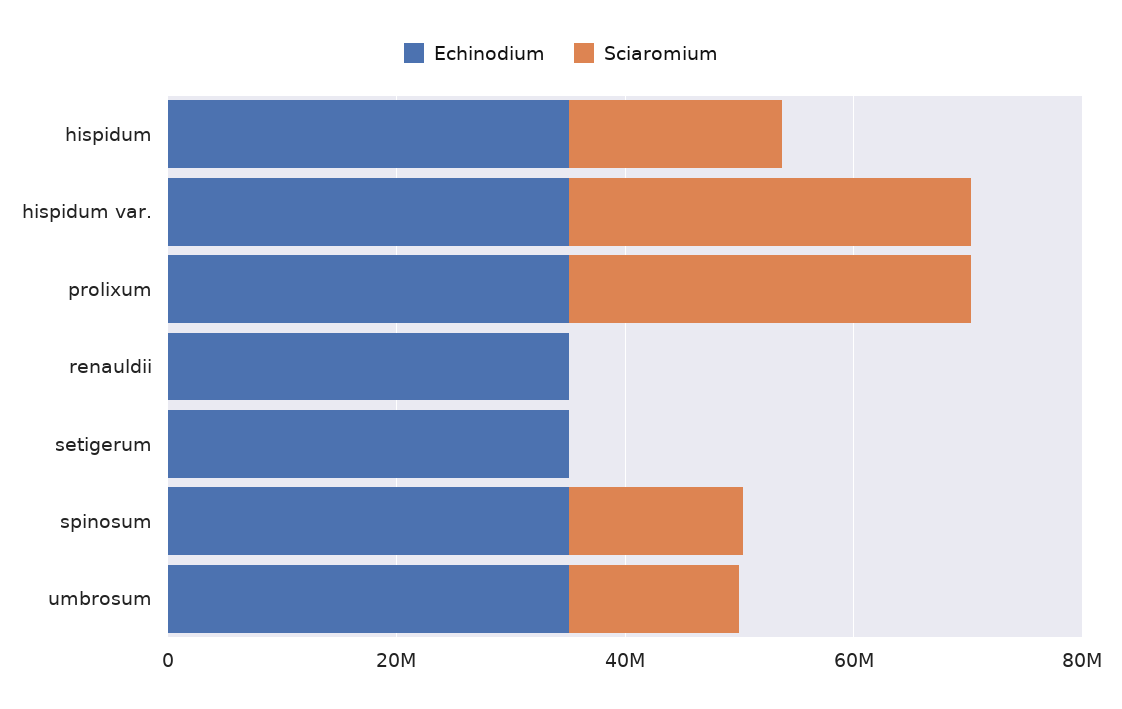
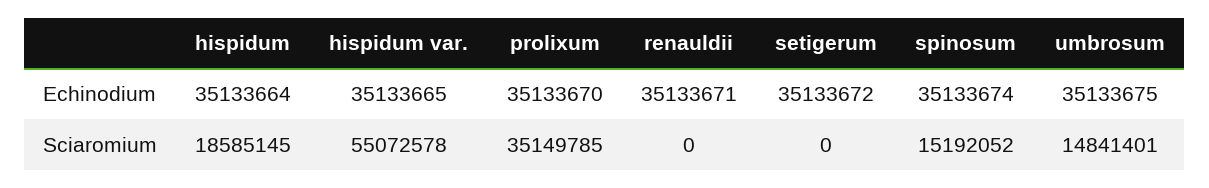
  {
    "Echinodium": {
      "hispidum": 35133664,
      "hispidum var.": 35133665,
      "prolixum": 35133670,
      "renauldii": 35133671,
      "setigerum": 35133672,
      "spinosum": 35133674,
      "umbrosum": 35133675
    },
    "Sciaromium": {
      "hispidum": 18585145,
-     "hispidum var.": 35000000,
+     "hispidum var.": 55072578,
      "prolixum": 35149785,
      "renauldii": 0,
      "setigerum": 0,
      "spinosum": 15192052,
      "umbrosum": 14841401
    }
  }

